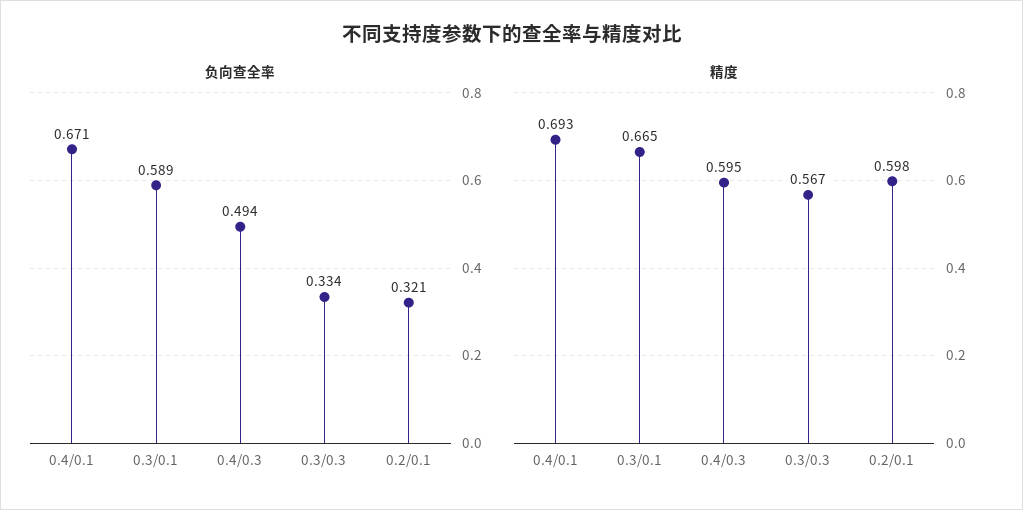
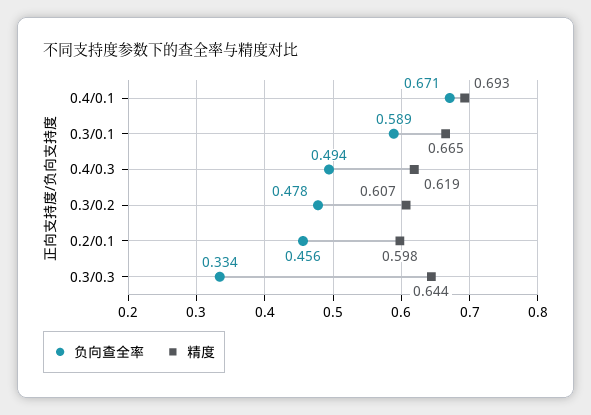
  {
    "负向查全率": {
      "0.4/0.1": 0.671,
      "0.3/0.1": 0.589,
      "0.4/0.3": 0.494,
      "0.3/0.3": 0.334,
-     "0.2/0.1": 0.321
+     "0.2/0.1": 0.456,
+     "0.3/0.2": 0.478
    },
    "精度": {
      "0.4/0.1": 0.693,
      "0.3/0.1": 0.665,
-     "0.4/0.3": 0.595,
+     "0.4/0.3": 0.619,
-     "0.3/0.3": 0.567,
+     "0.3/0.3": 0.644,
-     "0.2/0.1": 0.598
+     "0.2/0.1": 0.598,
+     "0.3/0.2": 0.607
    }
  }

